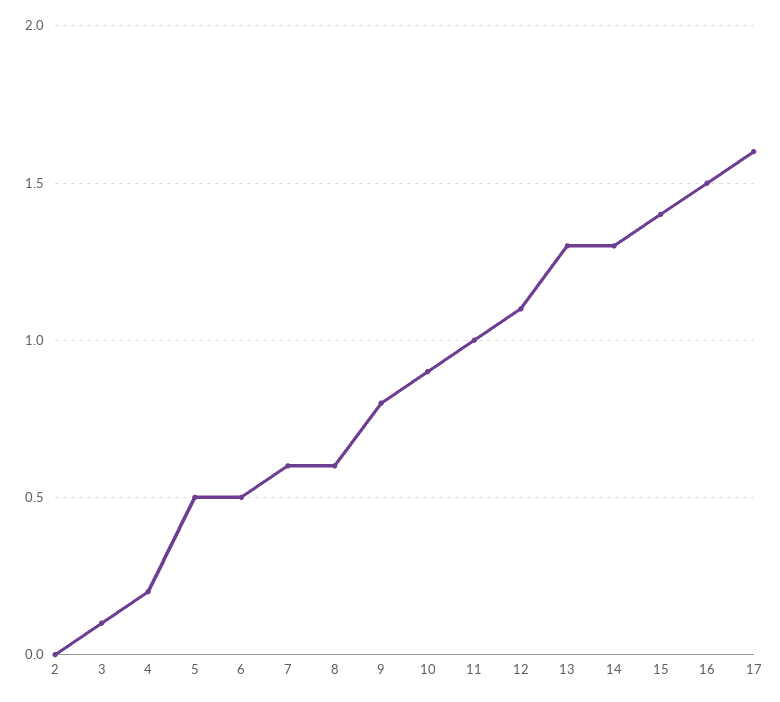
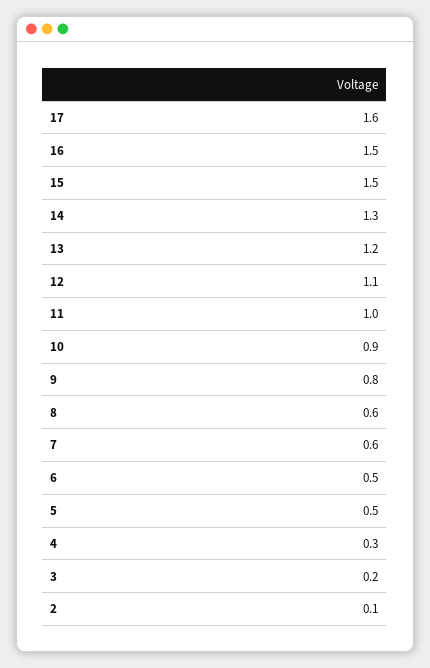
  {
-   "2": 0,
+   "2": 0.1,
-   "3": 0.1,
+   "3": 0.2,
-   "4": 0.2,
+   "4": 0.3,
    "5": 0.5,
    "6": 0.5,
    "7": 0.6,
    "8": 0.6,
    "9": 0.8,
    "10": 0.9,
    "11": 1,
    "12": 1.1,
-   "13": 1.3,
+   "13": 1.2,
    "14": 1.3,
-   "15": 1.4,
+   "15": 1.5,
    "16": 1.5,
    "17": 1.6
  }

